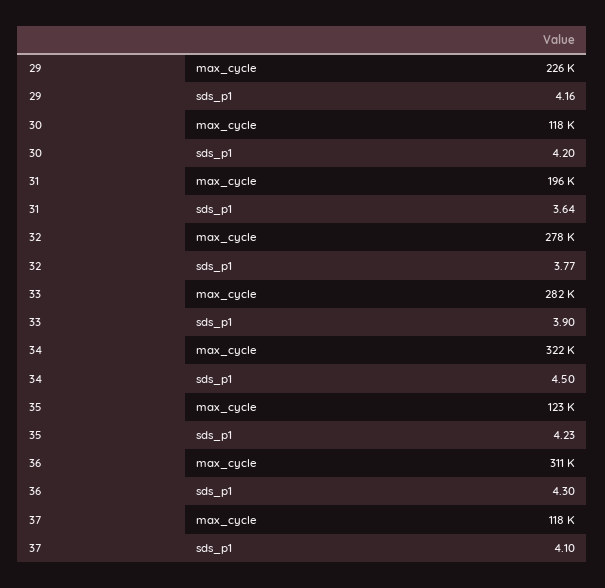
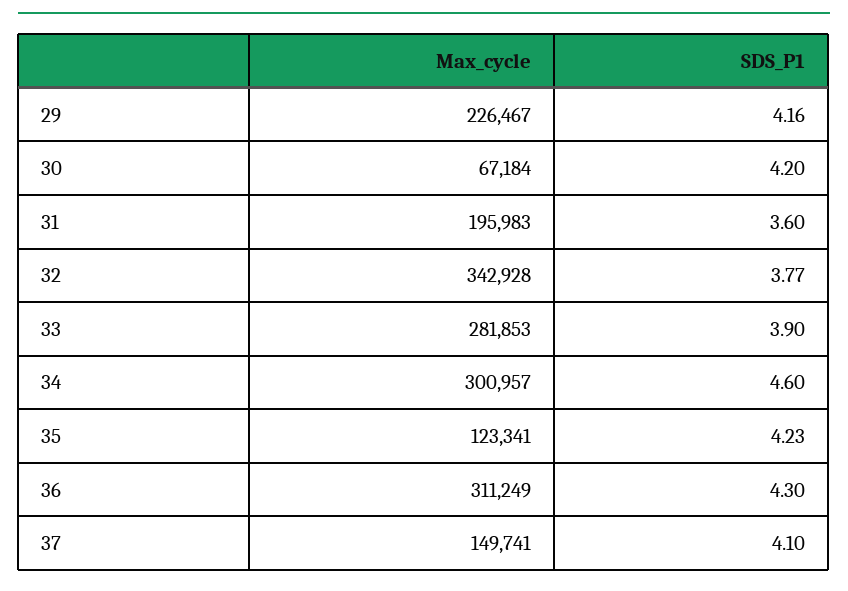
  {
    "29": {
      "max_cycle": 226467,
      "sds_p1": 4.16
    },
    "30": {
-     "max_cycle": 118000,
+     "max_cycle": 67184,
      "sds_p1": 4.2
    },
    "31": {
      "max_cycle": 195983,
-     "sds_p1": 3.64
+     "sds_p1": 3.6
    },
    "32": {
-     "max_cycle": 278000,
+     "max_cycle": 342928,
      "sds_p1": 3.77
    },
    "33": {
      "max_cycle": 281853,
      "sds_p1": 3.9
    },
    "34": {
-     "max_cycle": 322000,
+     "max_cycle": 300957,
-     "sds_p1": 4.5
+     "sds_p1": 4.6
    },
    "35": {
      "max_cycle": 123341,
      "sds_p1": 4.23
    },
    "36": {
      "max_cycle": 311249,
      "sds_p1": 4.3
    },
    "37": {
-     "max_cycle": 118000,
+     "max_cycle": 149741,
      "sds_p1": 4.1
    }
  }

